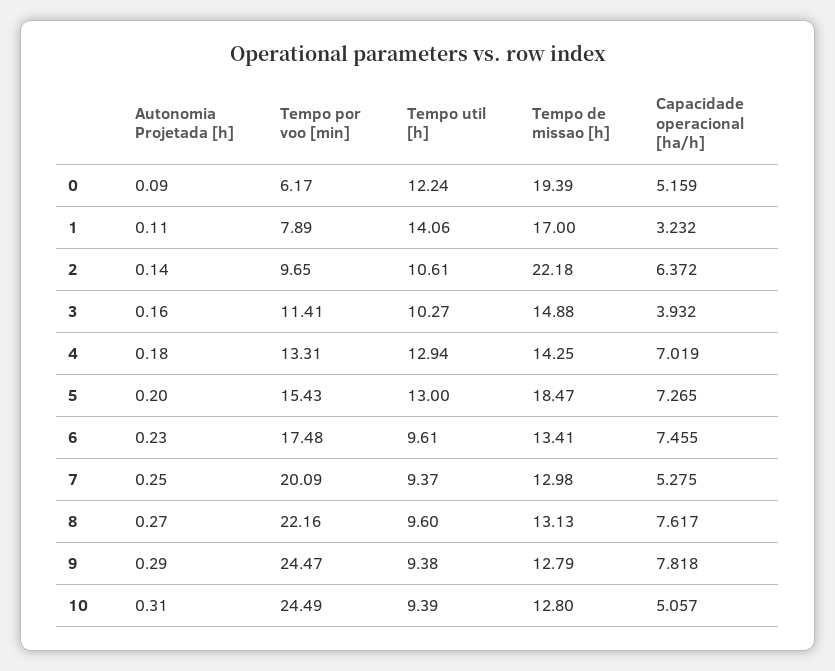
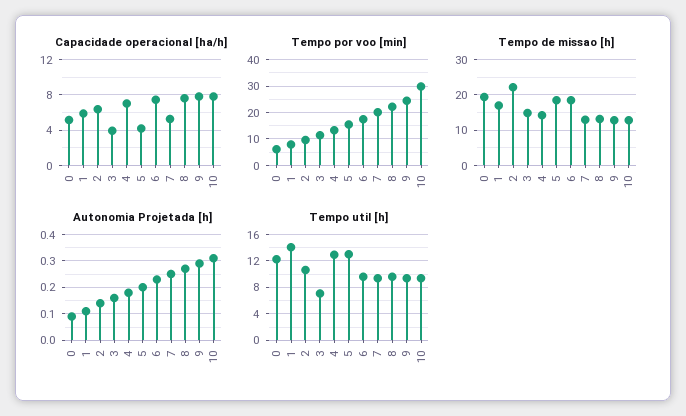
  {
    "Autonomia Projetada [h]": {
      "0": 0.09,
      "1": 0.11,
      "2": 0.14,
      "3": 0.16,
      "4": 0.18,
      "5": 0.2,
      "6": 0.23,
      "7": 0.25,
      "8": 0.27,
      "9": 0.29,
      "10": 0.31
    },
    "Tempo por voo [min]": {
      "0": 6.17,
      "1": 7.89,
      "2": 9.65,
      "3": 11.41,
      "4": 13.31,
      "5": 15.43,
      "6": 17.48,
      "7": 20.09,
      "8": 22.16,
      "9": 24.47,
-     "10": 24.49
+     "10": 30
    },
    "Tempo util [h]": {
      "0": 12.24,
      "1": 14.06,
      "2": 10.61,
-     "3": 10.27,
+     "3": 7,
      "4": 12.94,
      "5": 13,
      "6": 9.61,
      "7": 9.37,
      "8": 9.6,
      "9": 9.38,
      "10": 9.39
    },
    "Tempo de missao [h]": {
      "0": 19.39,
      "1": 17,
      "2": 22.18,
      "3": 14.88,
      "4": 14.25,
      "5": 18.47,
-     "6": 13.41,
+     "6": 18,
      "7": 12.98,
      "8": 13.13,
      "9": 12.79,
      "10": 12.8
    },
    "Capacidade operacional [ha/h]": {
      "0": 5.159,
-     "1": 3.232,
+     "1": 6,
      "2": 6.372,
      "3": 3.932,
      "4": 7.019,
-     "5": 7.265,
+     "5": 4,
      "6": 7.455,
      "7": 5.275,
      "8": 7.617,
      "9": 7.818,
-     "10": 5.057
+     "10": 8
    }
  }

